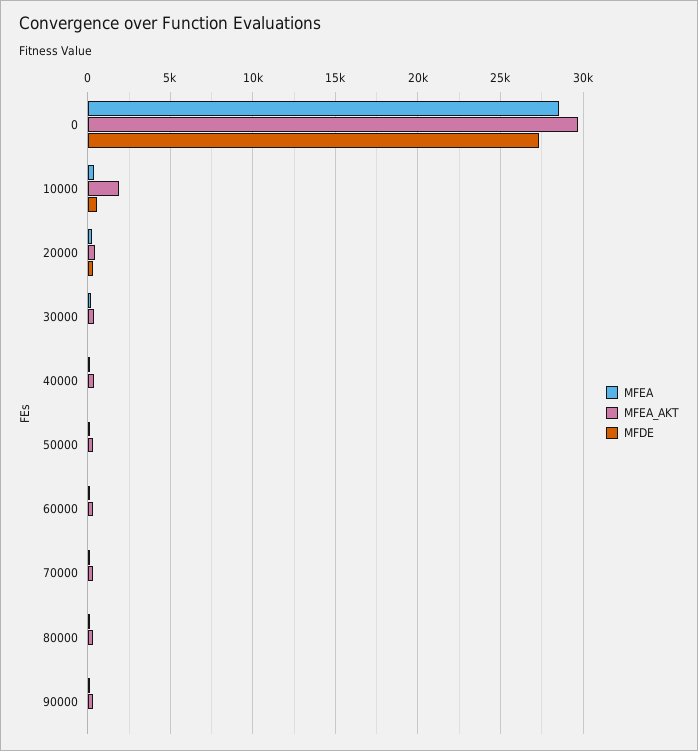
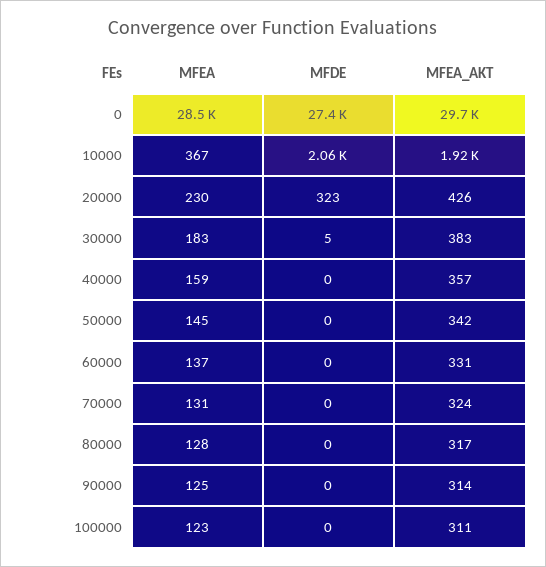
  {
    "MFEA": {
      "0": 28500,
      "10000": 367,
      "20000": 230,
      "30000": 183,
      "40000": 159,
      "50000": 145,
      "60000": 137,
      "70000": 131,
      "80000": 128,
-     "90000": 125
+     "90000": 125,
+     "100000": 123
    },
    "MFEA_AKT": {
      "0": 29700,
      "10000": 1920,
      "20000": 426,
      "30000": 383,
      "40000": 357,
      "50000": 342,
      "60000": 331,
      "70000": 324,
      "80000": 317,
-     "90000": 314
+     "90000": 314,
+     "100000": 311
    },
    "MFDE": {
      "0": 27400,
-     "10000": 500,
+     "10000": 2060,
      "20000": 323,
      "30000": 5,
      "40000": 0,
      "50000": 0,
      "60000": 0,
      "70000": 0,
      "80000": 0,
-     "90000": 0
+     "90000": 0,
+     "100000": 0
    }
  }

